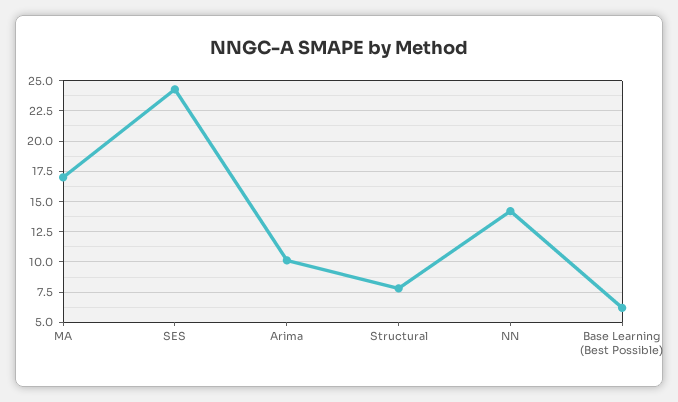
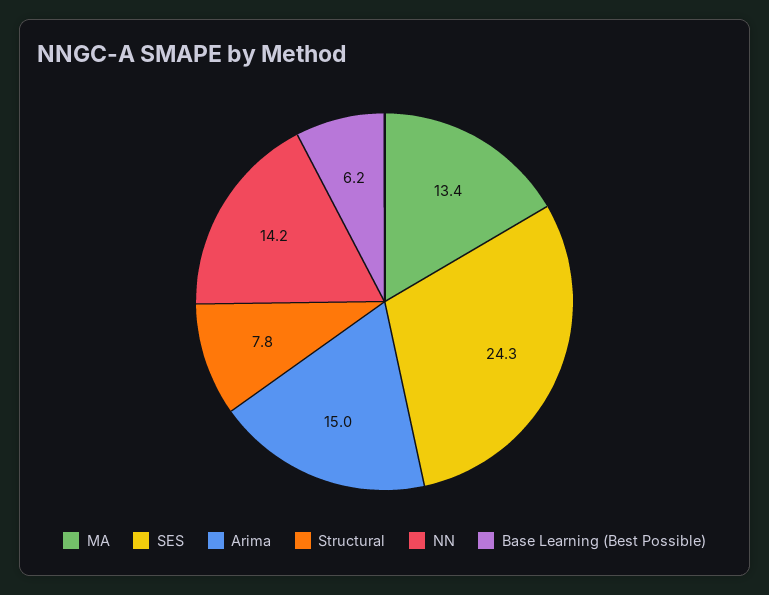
  {
-   "MA": 17,
+   "MA": 13.4,
    "SES": 24.3,
-   "Arima": 10,
+   "Arima": 15,
    "Structural": 7.8,
    "NN": 14.2,
    "Base Learning (Best Possible)": 6.2
  }

